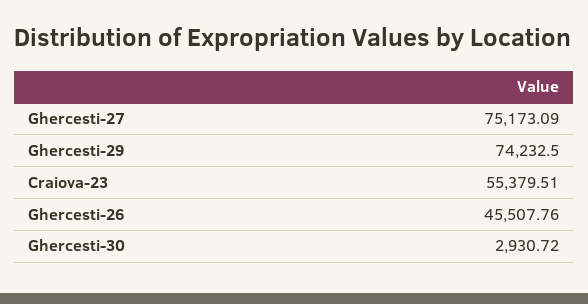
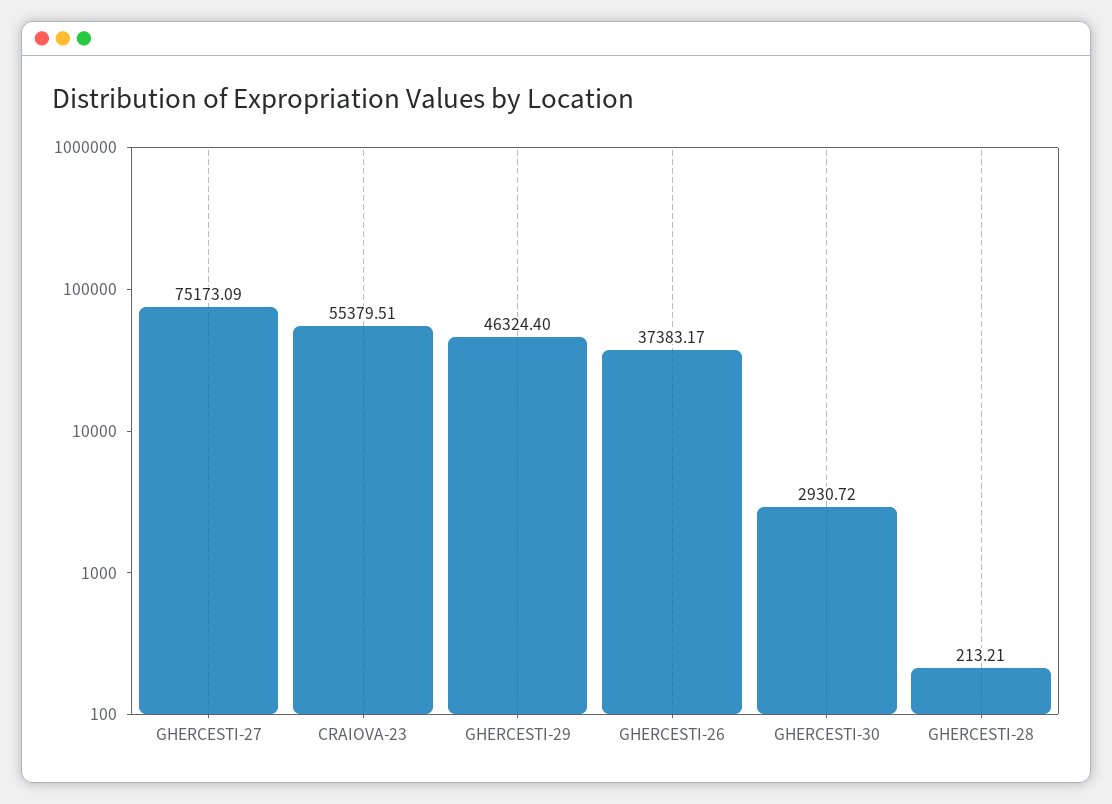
  {
    "Ghercesti-27": 75173.09,
-   "Ghercesti-29": 74232.5,
+   "Ghercesti-29": 46324.4,
    "Craiova-23": 55379.51,
-   "Ghercesti-26": 45507.76,
+   "Ghercesti-26": 37383.17,
-   "Ghercesti-30": 2930.72
+   "Ghercesti-30": 2930.72,
+   "GHERCESTI-28": 213.21
  }

